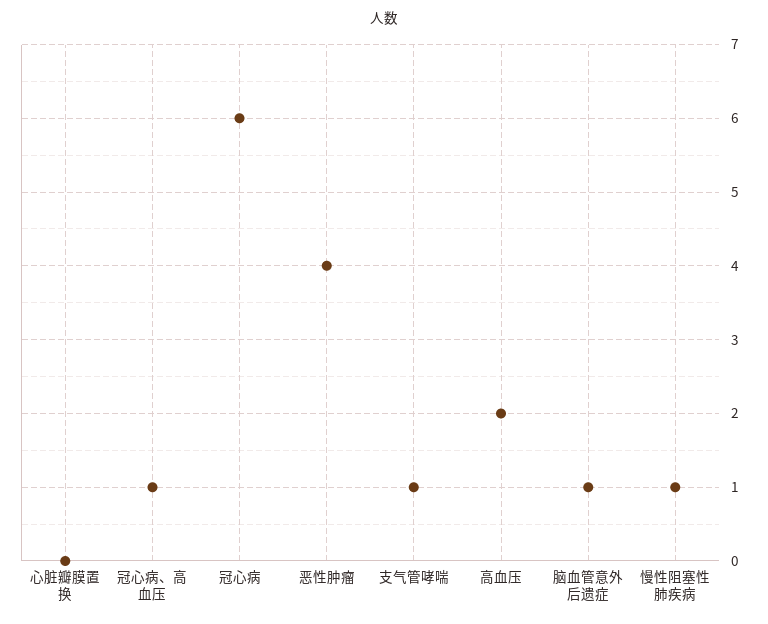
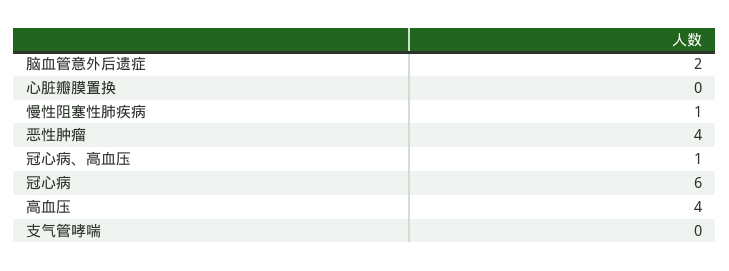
  {
    "心脏瓣膜置换": 0,
    "冠心病、高血压": 1,
    "冠心病": 6,
    "恶性肿瘤": 4,
-   "支气管哮喘": 1,
+   "支气管哮喘": 0,
-   "高血压": 2,
+   "高血压": 4,
-   "脑血管意外后遗症": 1,
+   "脑血管意外后遗症": 2,
    "慢性阻塞性肺疾病": 1
  }

